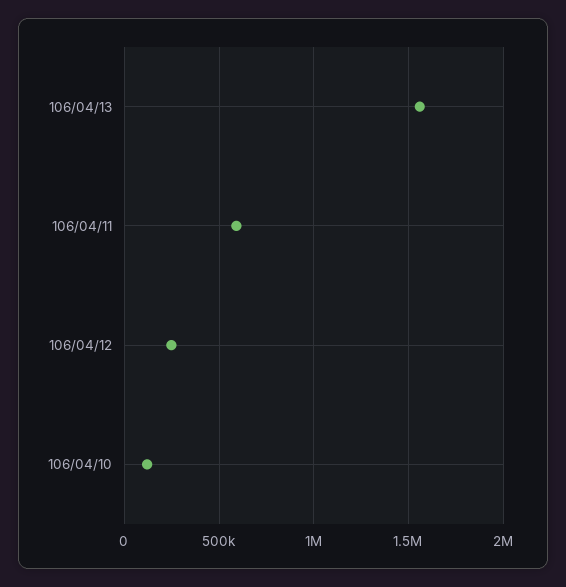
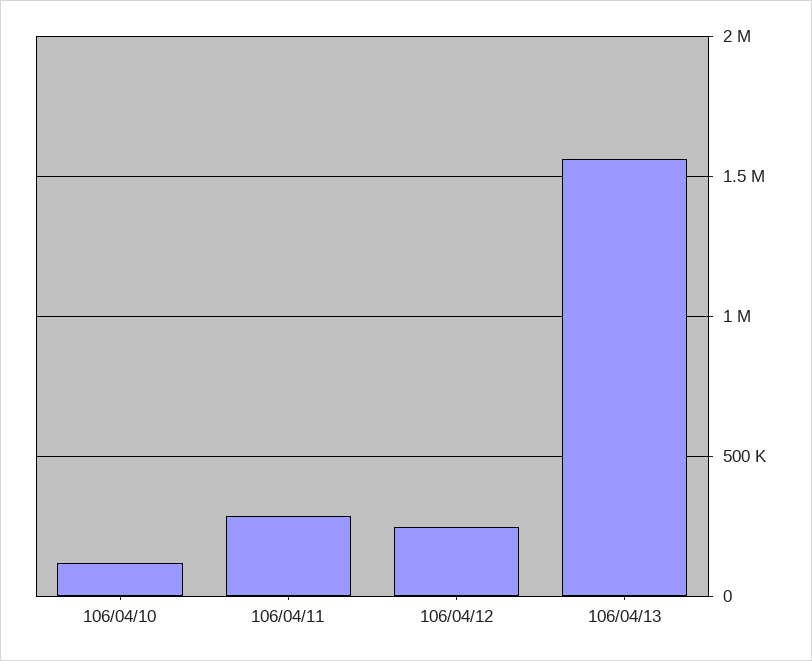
  {
    "106/04/13": 1550000,
-   "106/04/11": 600000,
+   "106/04/11": 300000,
    "106/04/12": 250000,
    "106/04/10": 100000
  }

